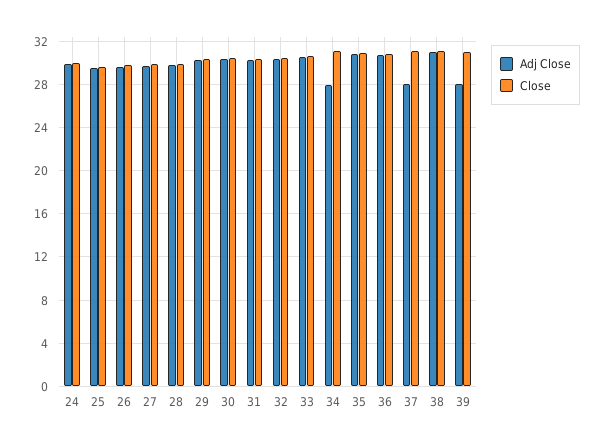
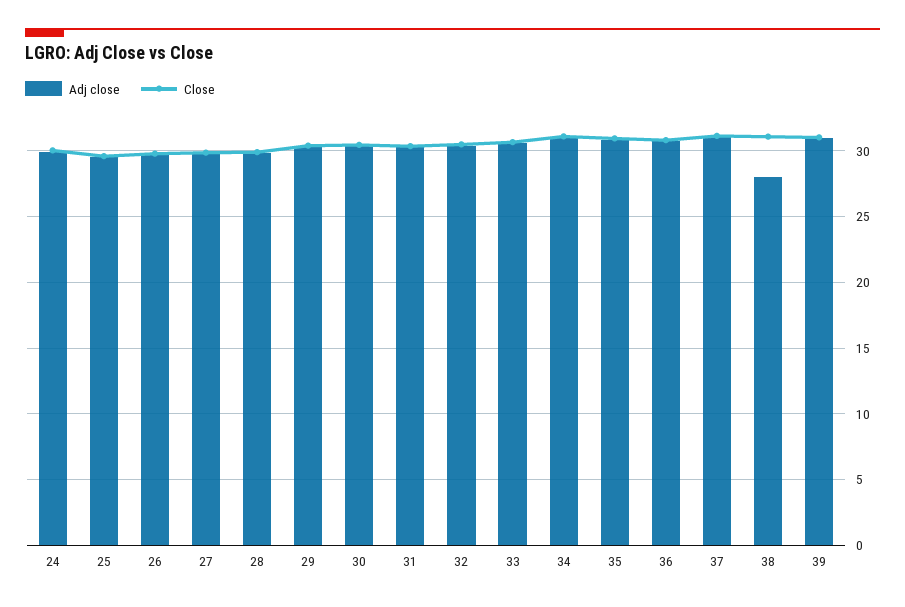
  {
    "Adj Close": {
      "24": 30,
      "25": 29.5,
      "26": 29.5,
      "27": 30,
      "28": 30,
      "29": 30.5,
      "30": 30.5,
      "31": 30.5,
      "32": 30.5,
      "33": 30.5,
-     "34": 28,
+     "34": 31,
      "35": 31,
      "36": 30.5,
-     "37": 28,
+     "37": 31,
-     "38": 31,
+     "38": 28,
-     "39": 28
+     "39": 31
    },
    "Close": {
      "24": 30,
      "25": 29.5,
      "26": 30,
      "27": 30,
      "28": 30,
      "29": 30.5,
      "30": 30.5,
      "31": 30.5,
      "32": 30.5,
      "33": 30.5,
      "34": 31,
      "35": 31,
      "36": 31,
      "37": 31,
      "38": 31,
      "39": 31
    }
  }

